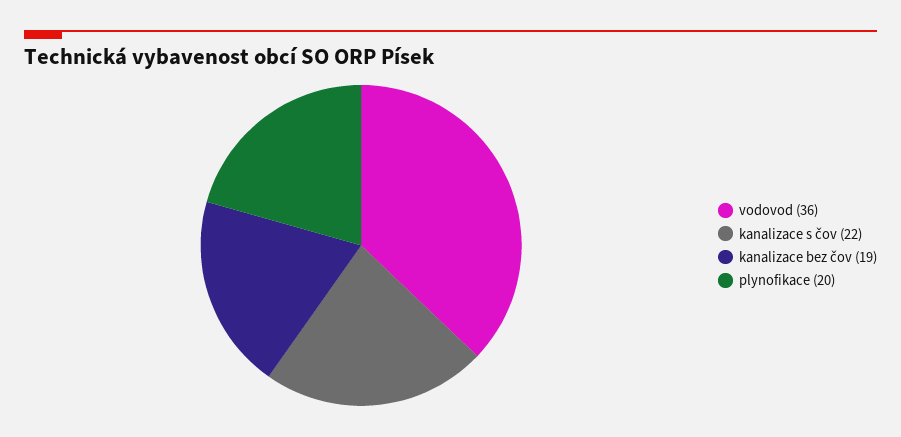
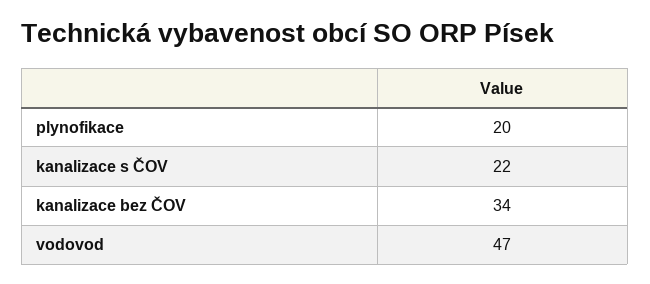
  {
-   "vodovod": 36,
+   "vodovod": 47,
    "kanalizace s čov": 22,
-   "kanalizace bez čov": 19,
+   "kanalizace bez čov": 34,
    "plynofikace": 20
  }

